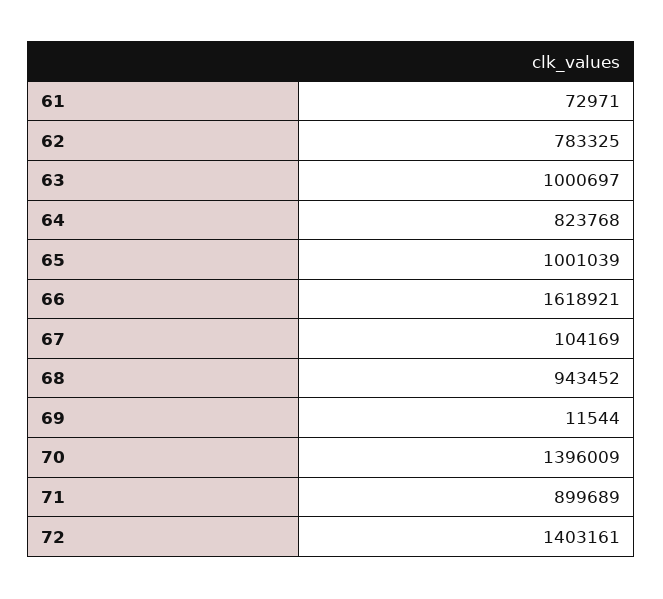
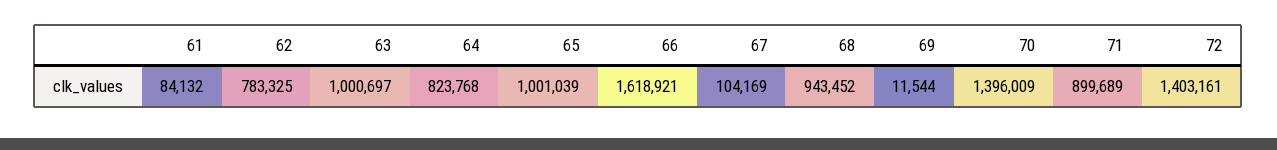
  {
-   "61": 72971,
+   "61": 84132,
    "62": 783325,
    "63": 1000697,
    "64": 823768,
    "65": 1001039,
    "66": 1618921,
    "67": 104169,
    "68": 943452,
    "69": 11544,
    "70": 1396009,
    "71": 899689,
    "72": 1403161
  }

